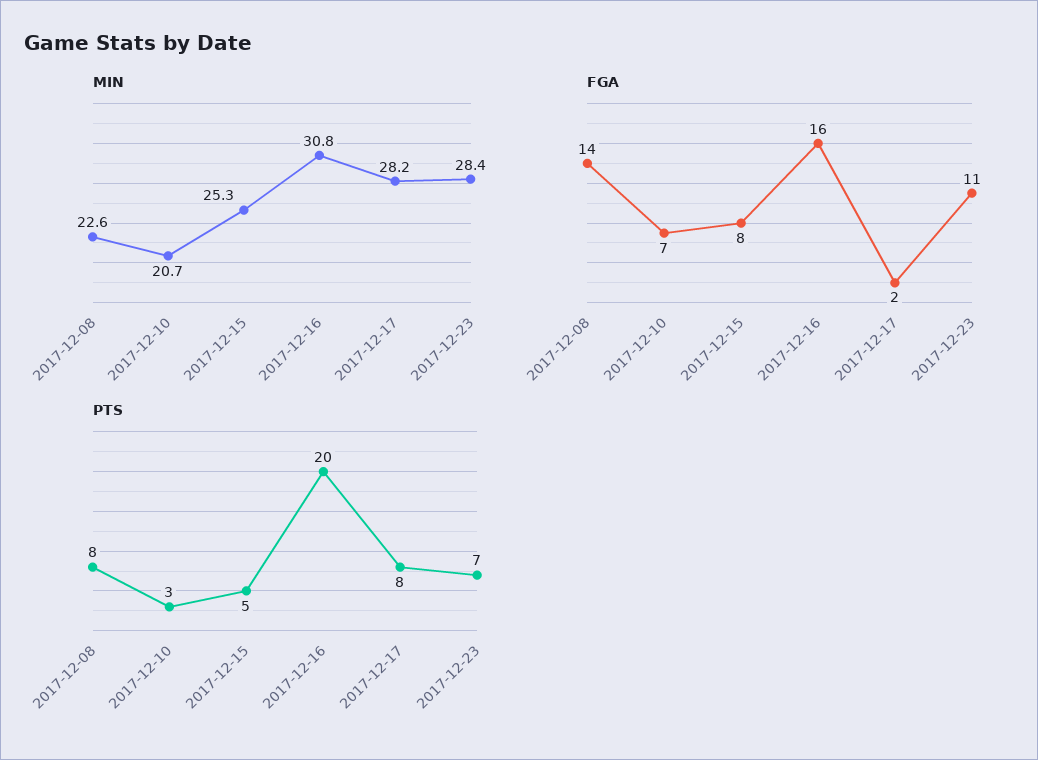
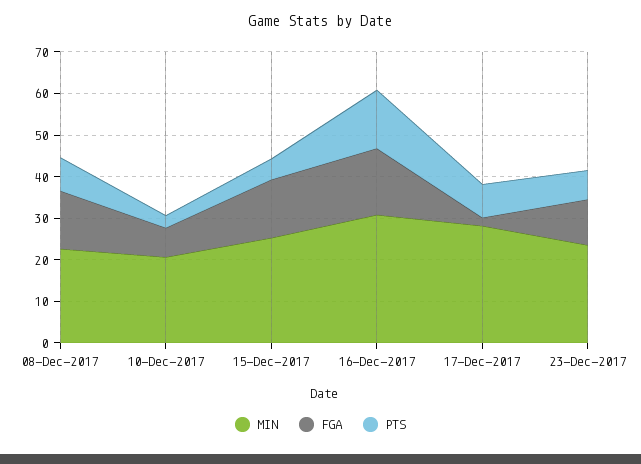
  {
    "MIN": {
      "2017-12-08": 22.6,
      "2017-12-10": 20.7,
      "2017-12-15": 25.3,
      "2017-12-16": 30.8,
      "2017-12-17": 28.2,
-     "2017-12-23": 28.4
+     "2017-12-23": 24
    },
    "FGA": {
      "2017-12-08": 14,
      "2017-12-10": 7,
-     "2017-12-15": 8,
+     "2017-12-15": 14,
      "2017-12-16": 16,
      "2017-12-17": 2,
      "2017-12-23": 11
    },
    "PTS": {
      "2017-12-08": 8,
      "2017-12-10": 3,
      "2017-12-15": 5,
-     "2017-12-16": 20,
+     "2017-12-16": 14,
      "2017-12-17": 8,
      "2017-12-23": 7
    }
  }

